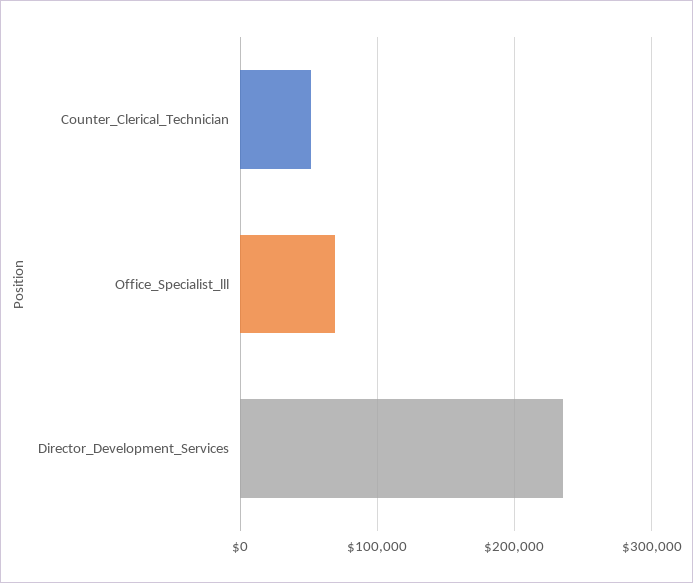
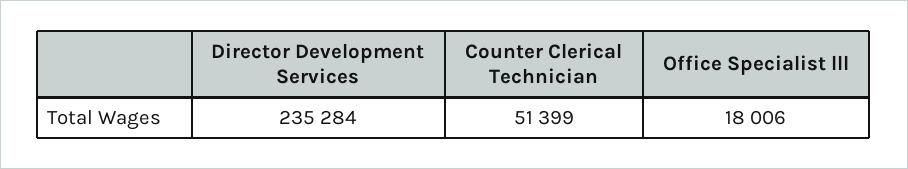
  {
    "Counter_Clerical_Technician": 51399,
-   "Office_Specialist_lll": 70000,
+   "Office_Specialist_lll": 18006,
    "Director_Development_Services": 235284
  }

